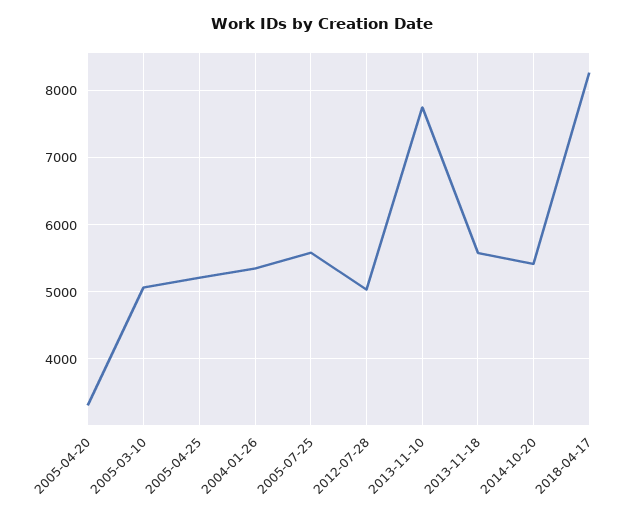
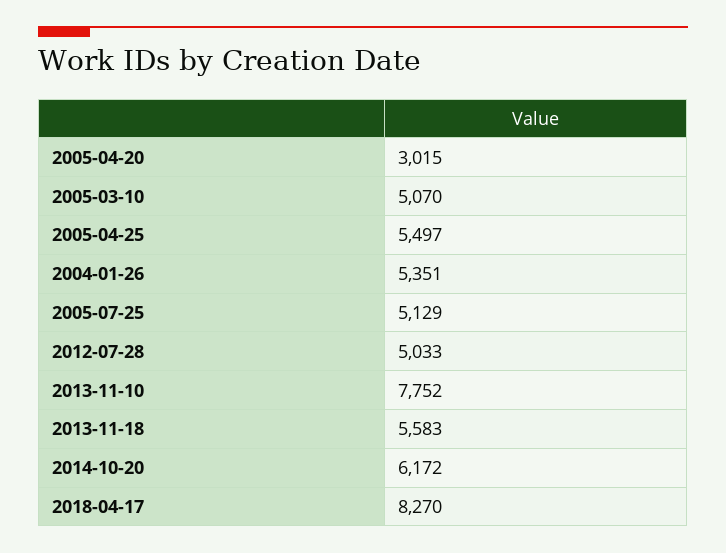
  {
-   "2005-04-20": 3300,
+   "2005-04-20": 3015,
    "2005-03-10": 5070,
-   "2005-04-25": 5200,
+   "2005-04-25": 5497,
    "2004-01-26": 5351,
-   "2005-07-25": 5600,
+   "2005-07-25": 5129,
    "2012-07-28": 5033,
    "2013-11-10": 7752,
    "2013-11-18": 5583,
-   "2014-10-20": 5400,
+   "2014-10-20": 6172,
    "2018-04-17": 8270
  }

